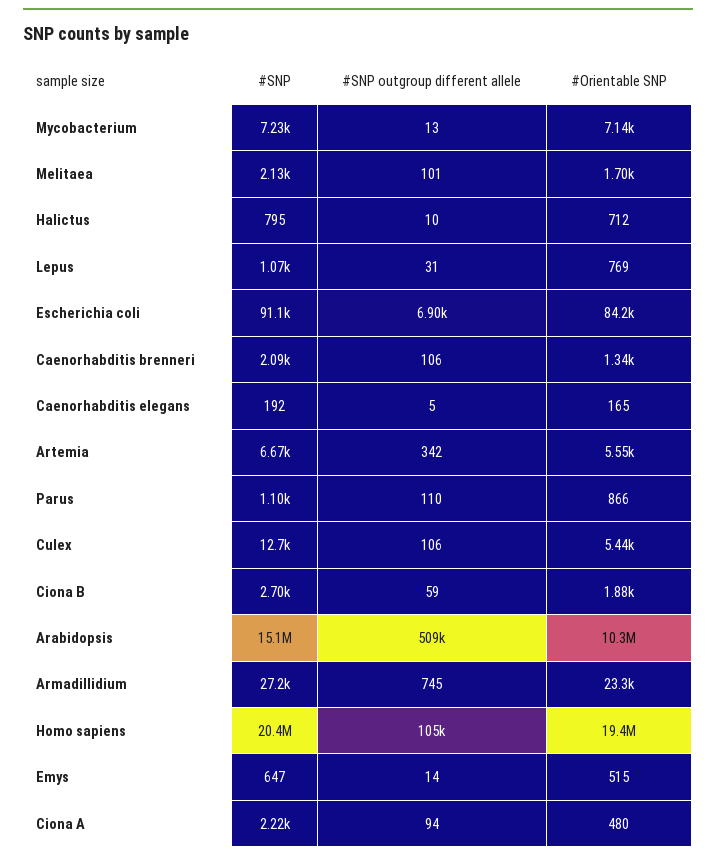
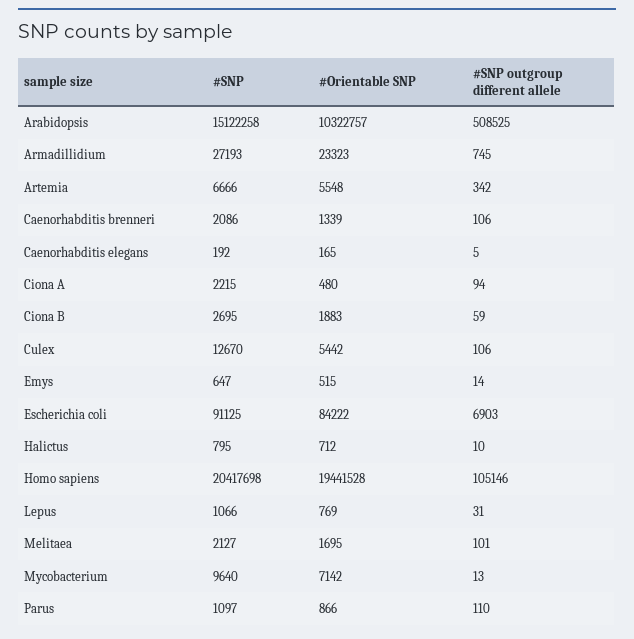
  {
    "#SNP": {
-     "Mycobacterium": 7230,
+     "Mycobacterium": 9640,
      "Melitaea": 2127,
      "Halictus": 795,
      "Lepus": 1066,
      "Escherichia coli": 91125,
      "Caenorhabditis brenneri": 2086,
      "Caenorhabditis elegans": 192,
      "Artemia": 6666,
      "Parus": 1097,
      "Culex": 12670,
      "Ciona B": 2695,
      "Arabidopsis": 15122258,
      "Armadillidium": 27193,
      "Homo sapiens": 20417698,
      "Emys": 647,
      "Ciona A": 2215
    },
    "#SNP outgroup different allele": {
      "Mycobacterium": 13,
      "Melitaea": 101,
      "Halictus": 10,
      "Lepus": 31,
      "Escherichia coli": 6903,
      "Caenorhabditis brenneri": 106,
      "Caenorhabditis elegans": 5,
      "Artemia": 342,
      "Parus": 110,
      "Culex": 106,
      "Ciona B": 59,
      "Arabidopsis": 508525,
      "Armadillidium": 745,
      "Homo sapiens": 105146,
      "Emys": 14,
      "Ciona A": 94
    },
    "#Orientable SNP": {
      "Mycobacterium": 7142,
      "Melitaea": 1695,
      "Halictus": 712,
      "Lepus": 769,
      "Escherichia coli": 84222,
      "Caenorhabditis brenneri": 1339,
      "Caenorhabditis elegans": 165,
      "Artemia": 5548,
      "Parus": 866,
      "Culex": 5442,
      "Ciona B": 1883,
      "Arabidopsis": 10322757,
      "Armadillidium": 23323,
      "Homo sapiens": 19441528,
      "Emys": 515,
      "Ciona A": 480
    }
  }

